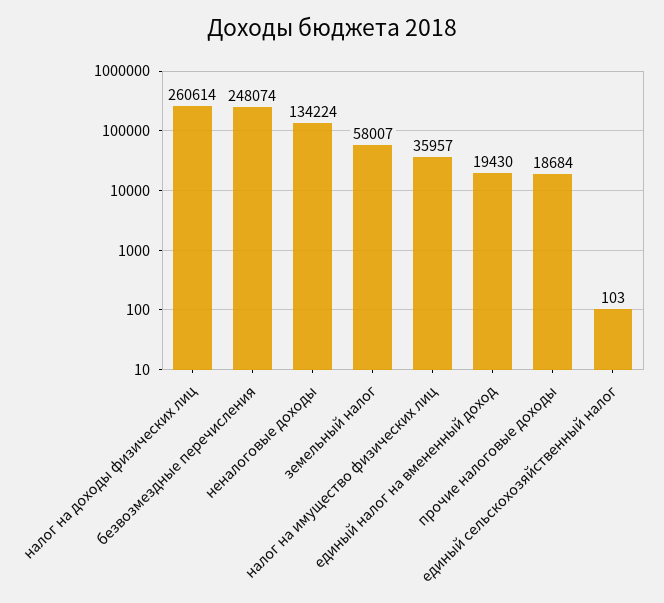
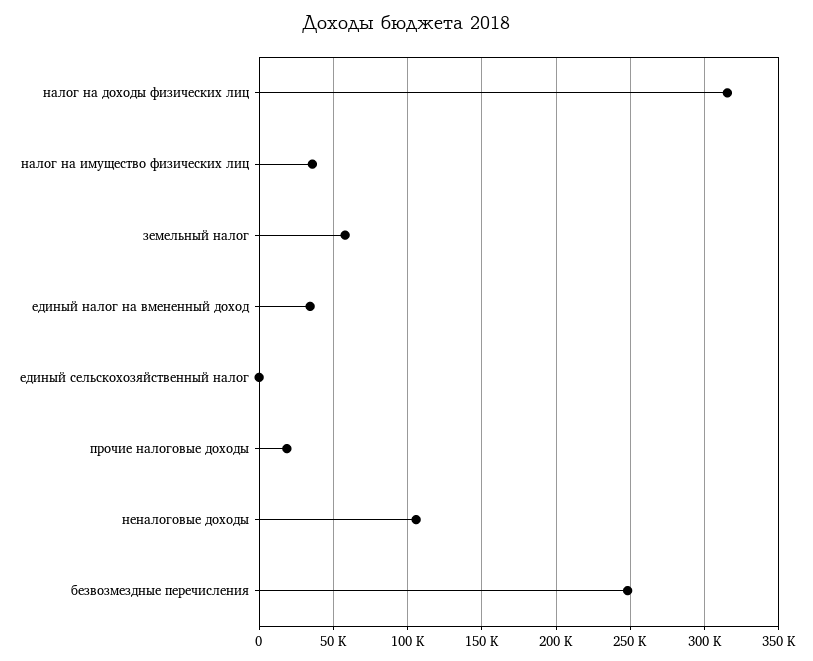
  {
-   "налог на доходы физических лиц": 260614,
+   "налог на доходы физических лиц": 315000,
    "безвозмездные перечисления": 248074,
-   "неналоговые доходы": 134224,
+   "неналоговые доходы": 105000,
    "земельный налог": 58007,
    "налог на имущество физических лиц": 35957,
-   "единый налог на вмененный доход": 19430,
+   "единый налог на вмененный доход": 35000,
    "прочие налоговые доходы": 18684,
    "единый сельскохозяйственный налог": 103
  }

